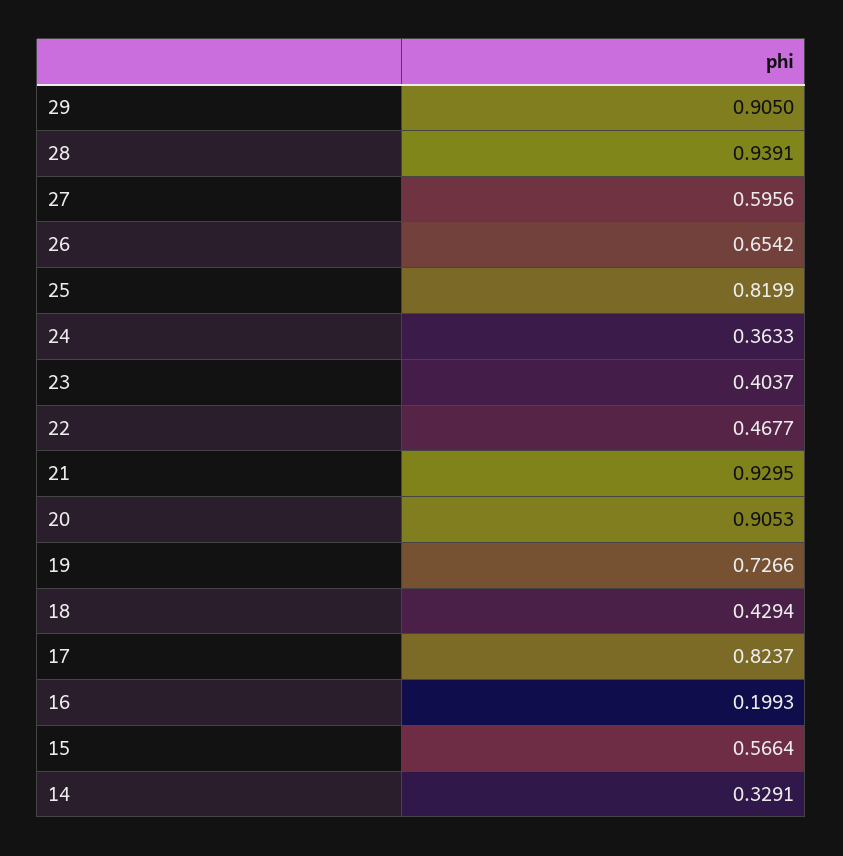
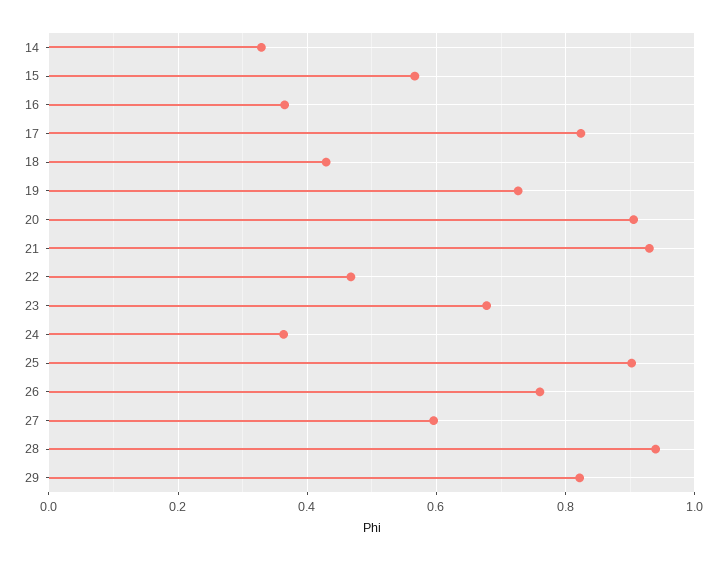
  {
-   "29": 0.905,
+   "29": 0.82,
    "28": 0.9391,
    "27": 0.5956,
-   "26": 0.6542,
+   "26": 0.76,
-   "25": 0.8199,
+   "25": 0.9,
    "24": 0.3633,
-   "23": 0.4037,
+   "23": 0.68,
    "22": 0.4677,
    "21": 0.9295,
    "20": 0.9053,
    "19": 0.7266,
    "18": 0.4294,
    "17": 0.8237,
-   "16": 0.1993,
+   "16": 0.36,
    "15": 0.5664,
    "14": 0.3291
  }

